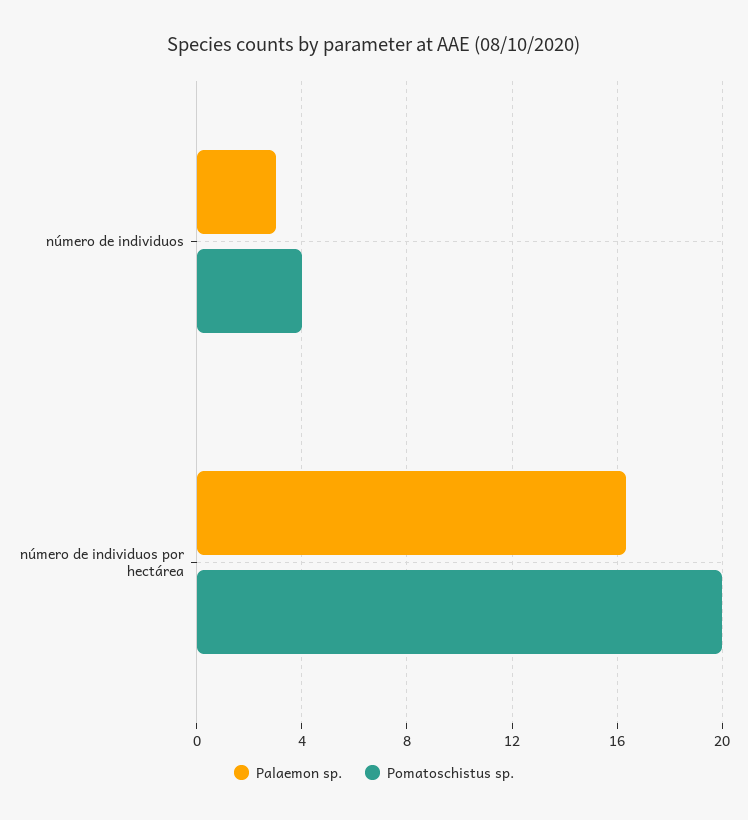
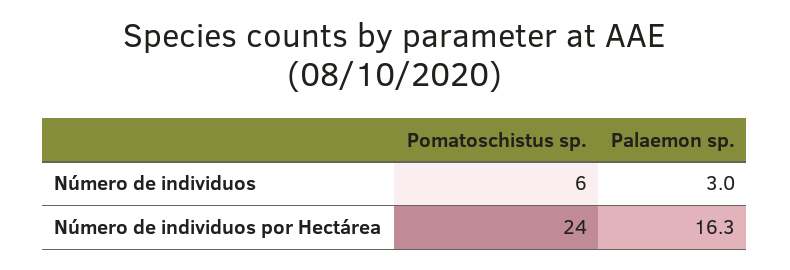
  {
    "Palaemon sp.": {
      "número de individuos": 3,
      "número de individuos por hectárea": 16.3
    },
    "Pomatoschistus sp.": {
-     "número de individuos": 4,
+     "número de individuos": 6,
-     "número de individuos por hectárea": 20
+     "número de individuos por hectárea": 24
    }
  }

